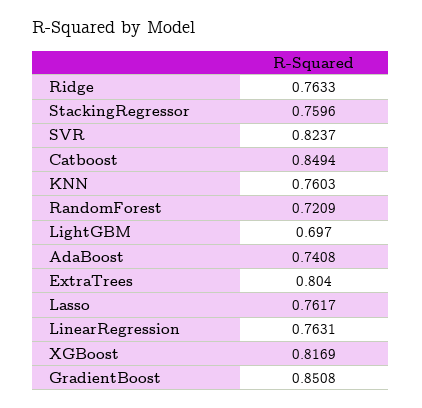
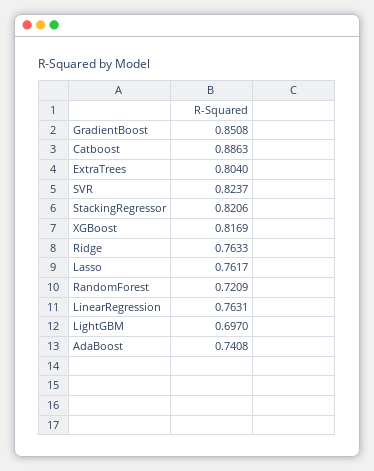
  {
    "Ridge": 0.7633,
-   "StackingRegressor": 0.7596,
+   "StackingRegressor": 0.8206,
    "SVR": 0.8237,
-   "Catboost": 0.8494,
+   "Catboost": 0.8863,
-   "KNN": 0.7603,
    "RandomForest": 0.7209,
    "LightGBM": 0.697,
    "AdaBoost": 0.7408,
    "ExtraTrees": 0.804,
    "Lasso": 0.7617,
    "LinearRegression": 0.7631,
    "XGBoost": 0.8169,
    "GradientBoost": 0.8508
  }

